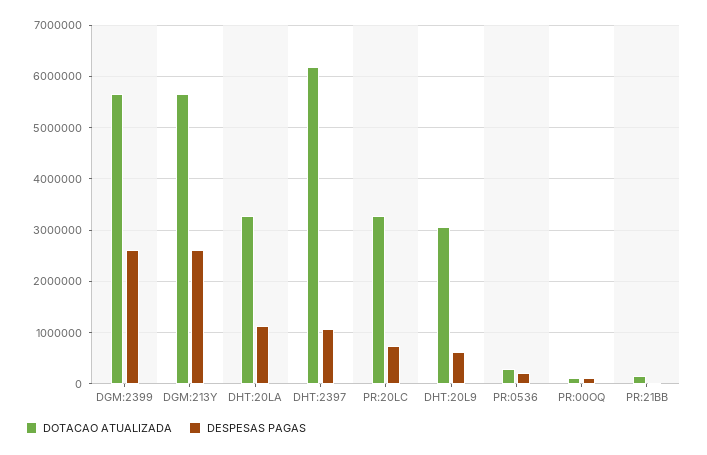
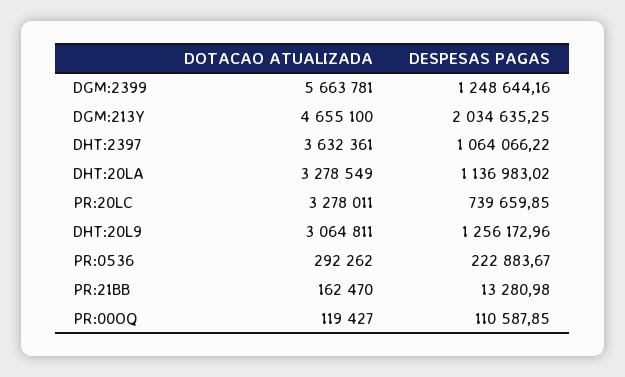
  {
    "DOTACAO ATUALIZADA": {
      "DGM:2399": 5663781,
-     "DGM:213Y": 5600000,
+     "DGM:213Y": 4655100,
      "DHT:20LA": 3278549,
-     "DHT:2397": 6200000,
+     "DHT:2397": 3632361,
      "PR:20LC": 3278011,
      "DHT:20L9": 3064811,
      "PR:0536": 292262,
      "PR:00OQ": 119427,
      "PR:21BB": 162470
    },
    "DESPESAS PAGAS": {
-     "DGM:2399": 2600000,
+     "DGM:2399": 1248644.16,
-     "DGM:213Y": 2600000,
+     "DGM:213Y": 2034635.25,
      "DHT:20LA": 1136983.02,
      "DHT:2397": 1064066.22,
      "PR:20LC": 739659.85,
-     "DHT:20L9": 600000,
+     "DHT:20L9": 1256172.96,
      "PR:0536": 222883.67,
      "PR:00OQ": 110587.85,
      "PR:21BB": 13280.98
    }
  }

